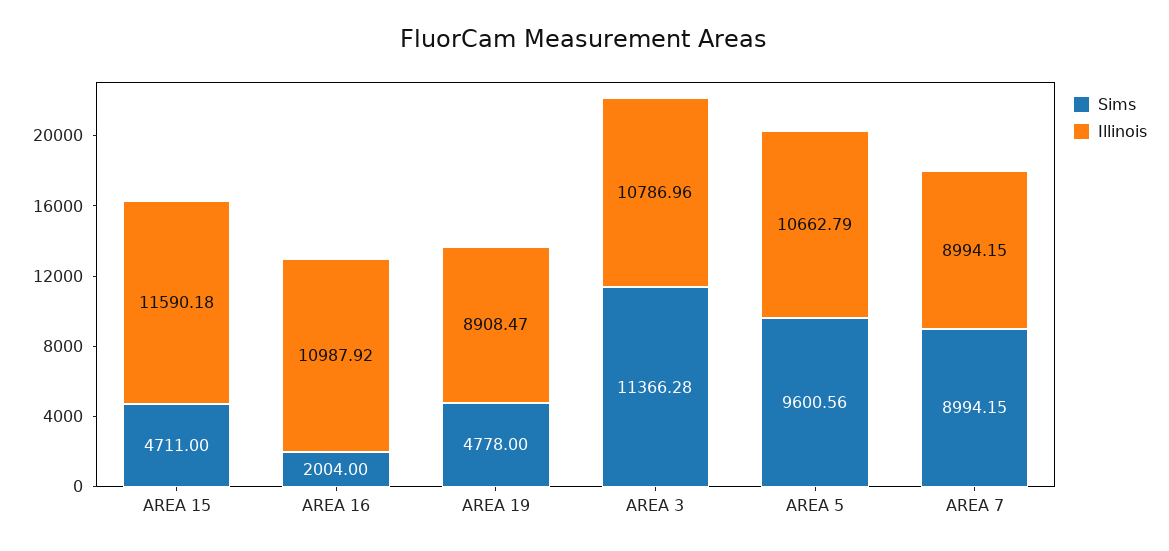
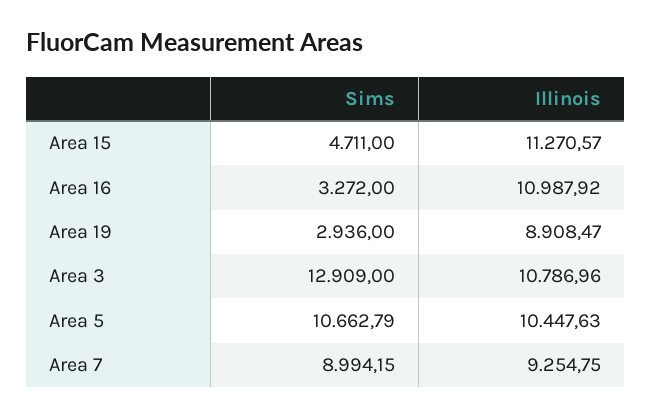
  {
    "Sims": {
      "AREA 15": 4711,
-     "AREA 16": 2004,
+     "AREA 16": 3272,
-     "AREA 19": 4778,
+     "AREA 19": 2936,
-     "AREA 3": 11366.28,
+     "AREA 3": 12909,
-     "AREA 5": 9600.56,
+     "AREA 5": 10662.79,
      "AREA 7": 8994.15
    },
    "Illinois": {
-     "AREA 15": 11590.18,
+     "AREA 15": 11270.57,
      "AREA 16": 10987.92,
      "AREA 19": 8908.47,
      "AREA 3": 10786.96,
-     "AREA 5": 10662.79,
+     "AREA 5": 10447.63,
-     "AREA 7": 8994.15
+     "AREA 7": 9254.75
    }
  }

